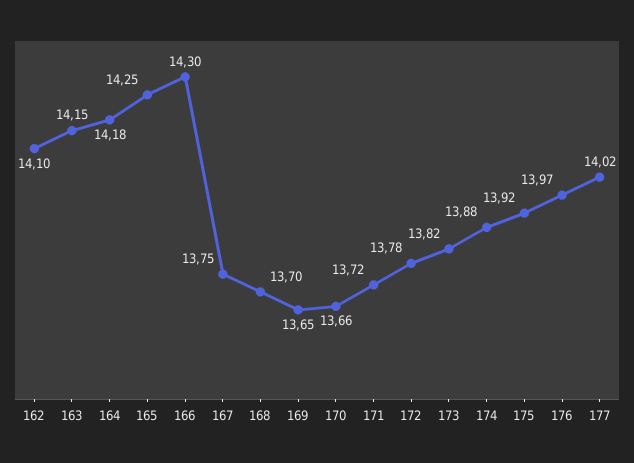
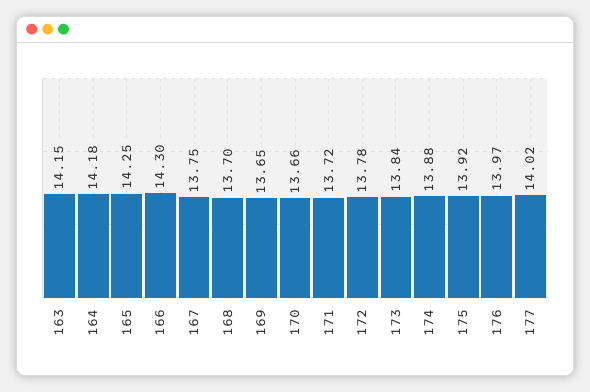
  {
-   "162": 14.1,
    "163": 14.15,
    "164": 14.18,
    "165": 14.25,
    "166": 14.3,
    "167": 13.75,
    "168": 13.7,
    "169": 13.65,
    "170": 13.66,
    "171": 13.72,
    "172": 13.78,
-   "173": 13.82,
+   "173": 13.84,
    "174": 13.88,
    "175": 13.92,
    "176": 13.97,
    "177": 14.02
  }

